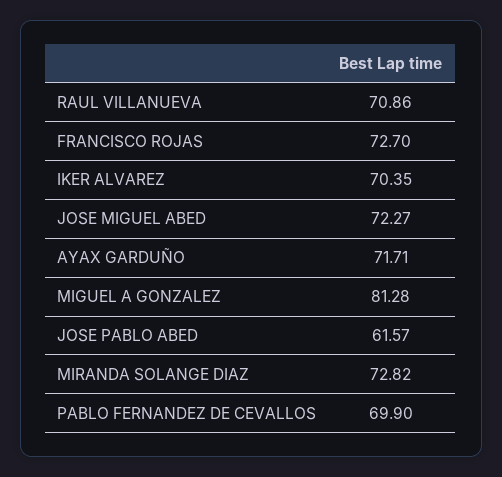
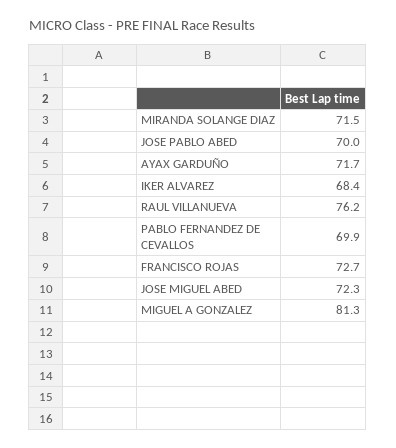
  {
-   "RAUL VILLANUEVA": 70.86,
+   "RAUL VILLANUEVA": 76.2,
    "FRANCISCO ROJAS": 72.7,
-   "IKER ALVAREZ": 70.35,
+   "IKER ALVAREZ": 68.4,
    "JOSE MIGUEL ABED": 72.27,
    "AYAX GARDUÑO": 71.71,
    "MIGUEL A GONZALEZ": 81.28,
-   "JOSE PABLO ABED": 61.57,
+   "JOSE PABLO ABED": 70,
-   "MIRANDA SOLANGE DIAZ": 72.82,
+   "MIRANDA SOLANGE DIAZ": 71.5,
    "PABLO FERNANDEZ DE CEVALLOS": 69.9
  }

